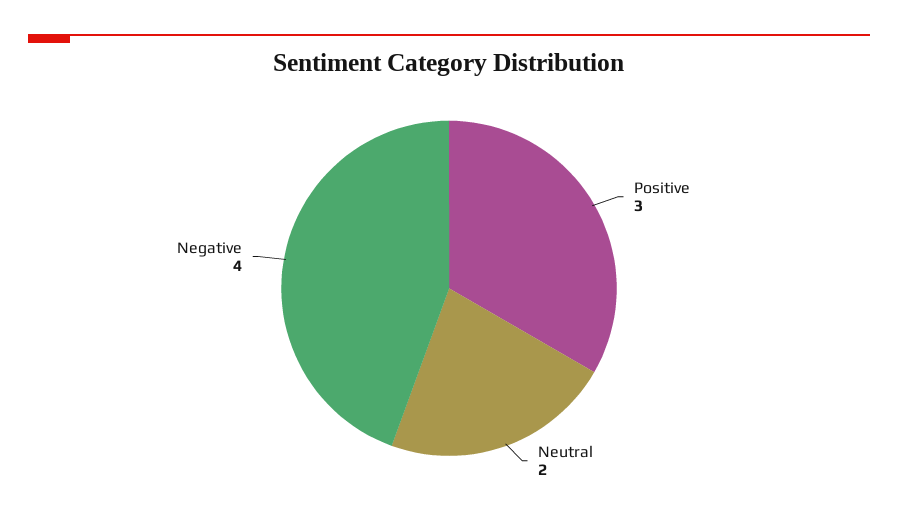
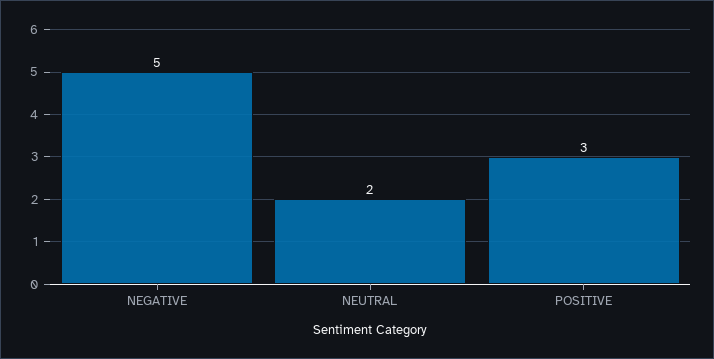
  {
    "Positive": 3,
    "Neutral": 2,
-   "Negative": 4
+   "Negative": 5
  }

